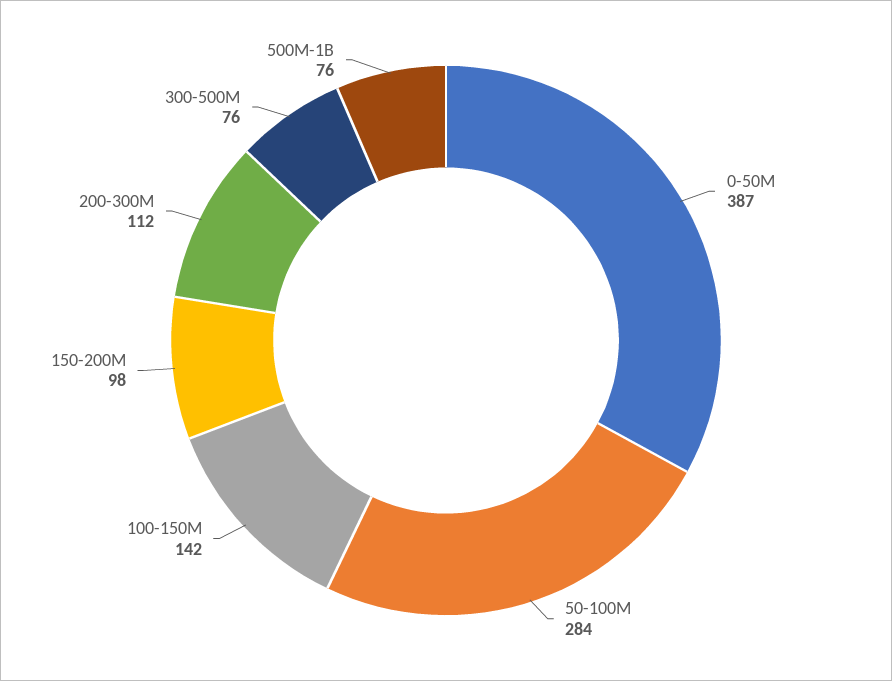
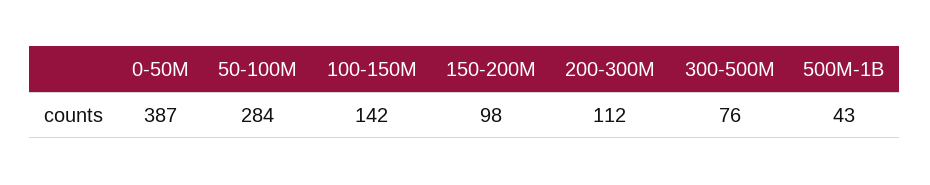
  {
    "0-50M": 387,
    "50-100M": 284,
    "100-150M": 142,
    "150-200M": 98,
    "200-300M": 112,
    "300-500M": 76,
-   "500M-1B": 76
+   "500M-1B": 43
  }

